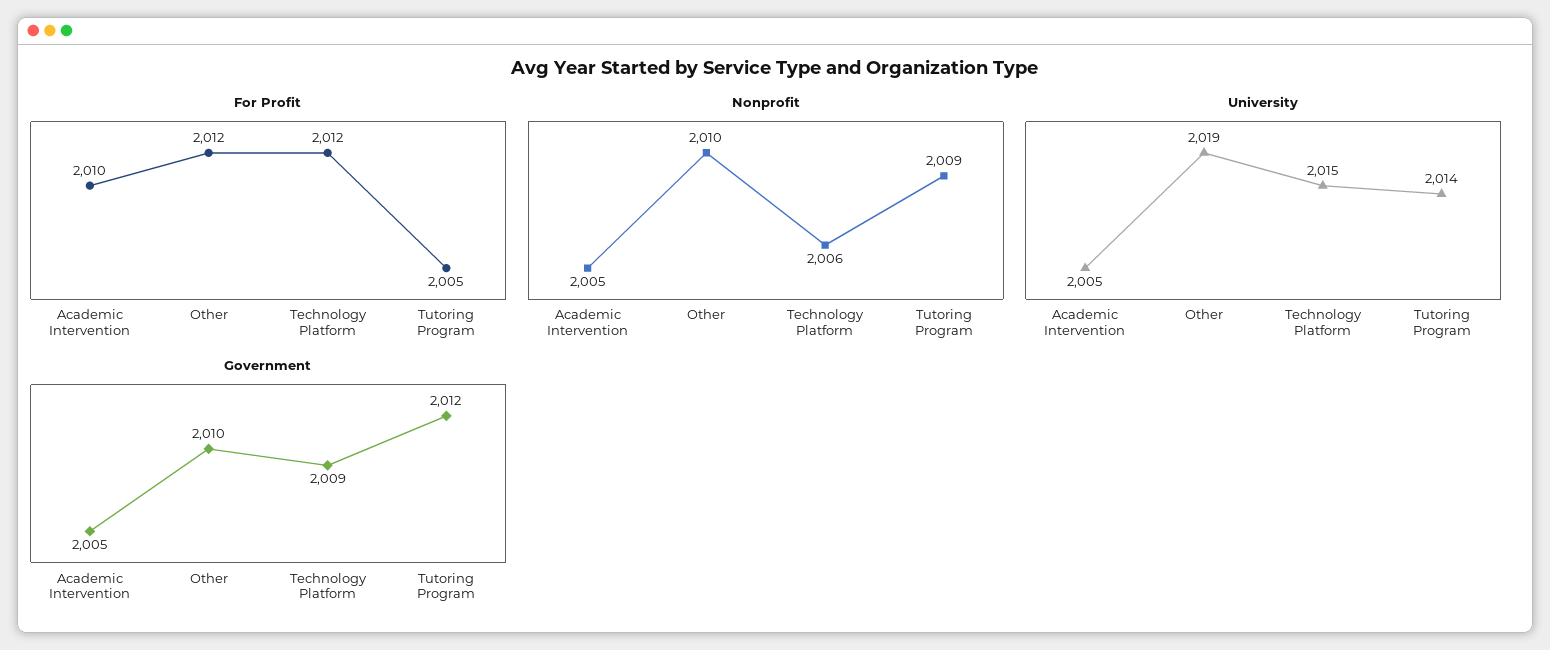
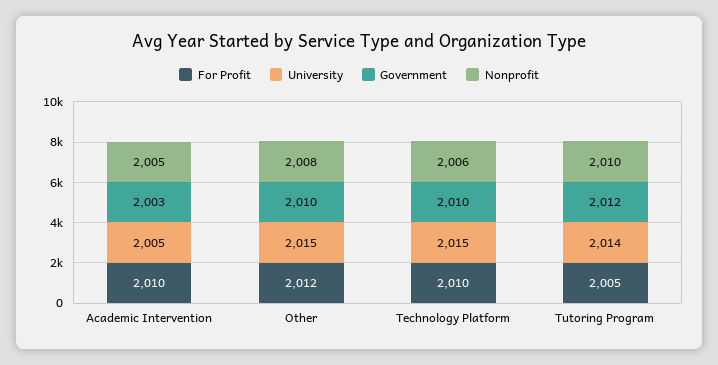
  {
    "For Profit": {
      "Academic Intervention": 2010,
      "Other": 2012,
-     "Technology Platform": 2012,
+     "Technology Platform": 2010,
      "Tutoring Program": 2005
    },
    "Nonprofit": {
      "Academic Intervention": 2005,
-     "Other": 2010,
+     "Other": 2008,
      "Technology Platform": 2006,
-     "Tutoring Program": 2009
+     "Tutoring Program": 2010
    },
    "University": {
      "Academic Intervention": 2005,
-     "Other": 2019,
+     "Other": 2015,
      "Technology Platform": 2015,
      "Tutoring Program": 2014
    },
    "Government": {
-     "Academic Intervention": 2005,
+     "Academic Intervention": 2003,
      "Other": 2010,
-     "Technology Platform": 2009,
+     "Technology Platform": 2010,
      "Tutoring Program": 2012
    }
  }

